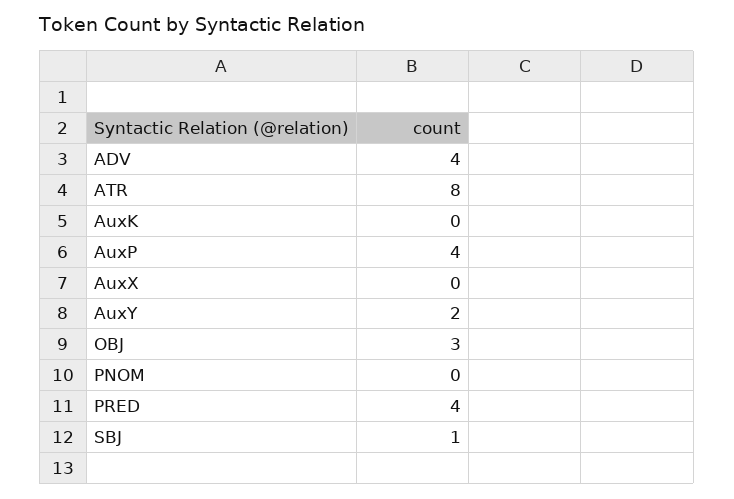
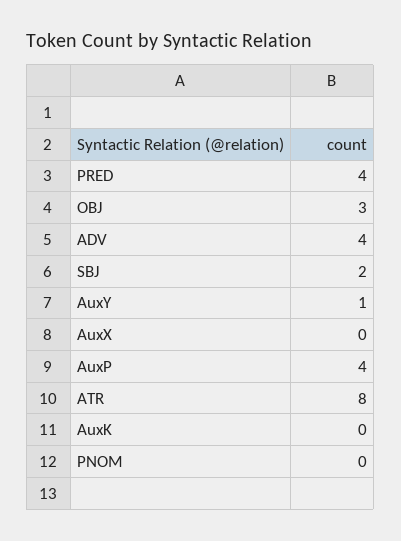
  {
    "ADV": 4,
    "ATR": 8,
    "AuxK": 0,
    "AuxP": 4,
    "AuxX": 0,
-   "AuxY": 2,
+   "AuxY": 1,
    "OBJ": 3,
    "PNOM": 0,
    "PRED": 4,
-   "SBJ": 1
+   "SBJ": 2
  }

